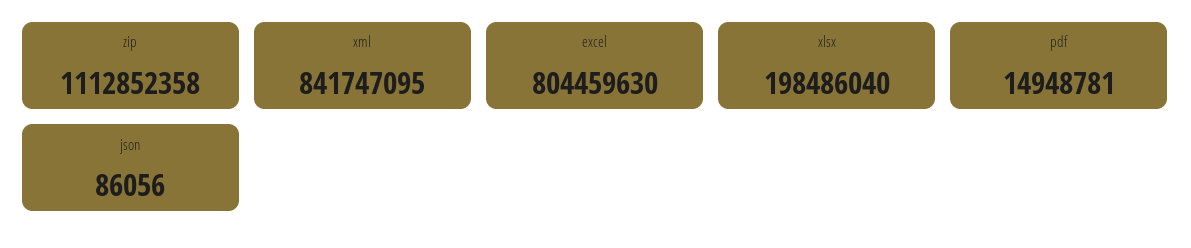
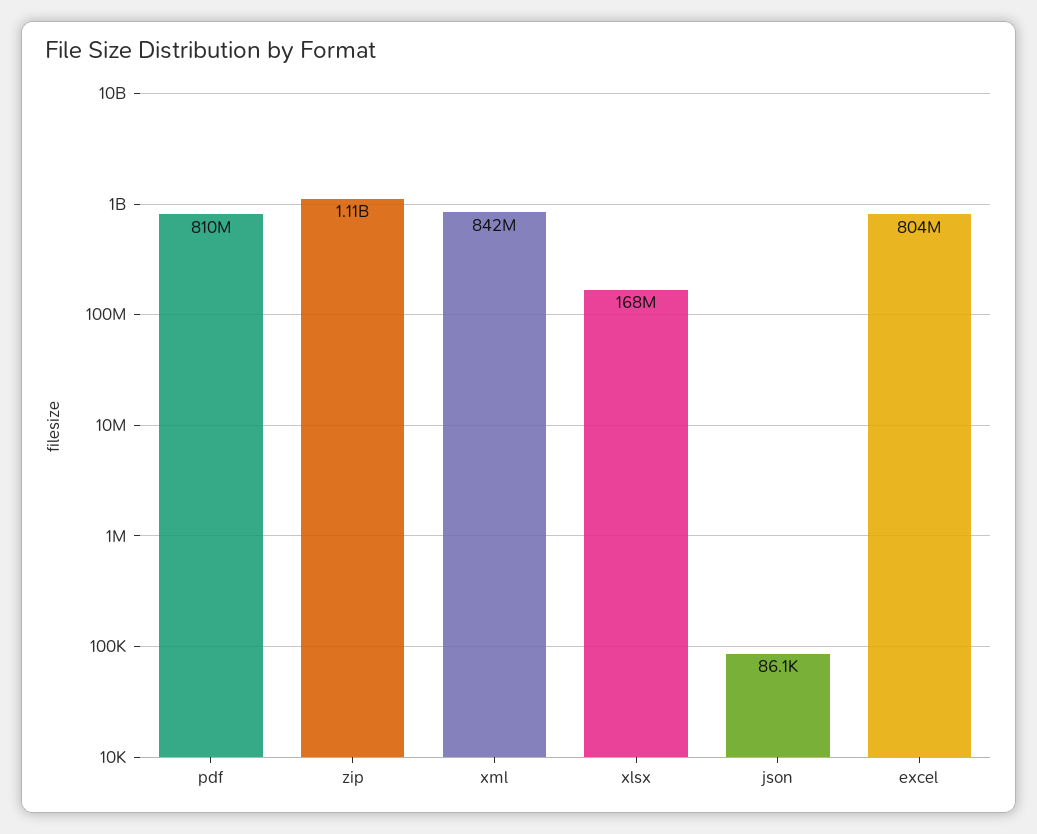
  {
    "zip": 1112852358,
    "xml": 841747095,
    "excel": 804459630,
-   "xlsx": 198486040,
+   "xlsx": 168000000,
-   "pdf": 14948781,
+   "pdf": 810000000,
    "json": 86056
  }

